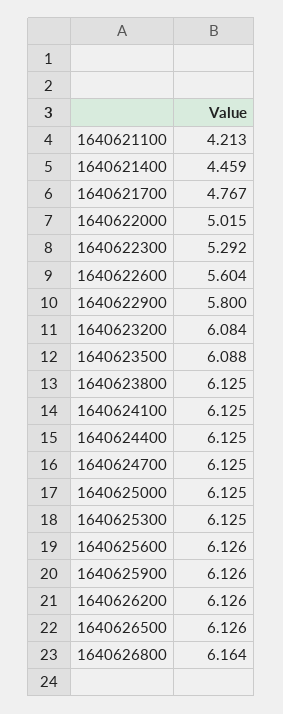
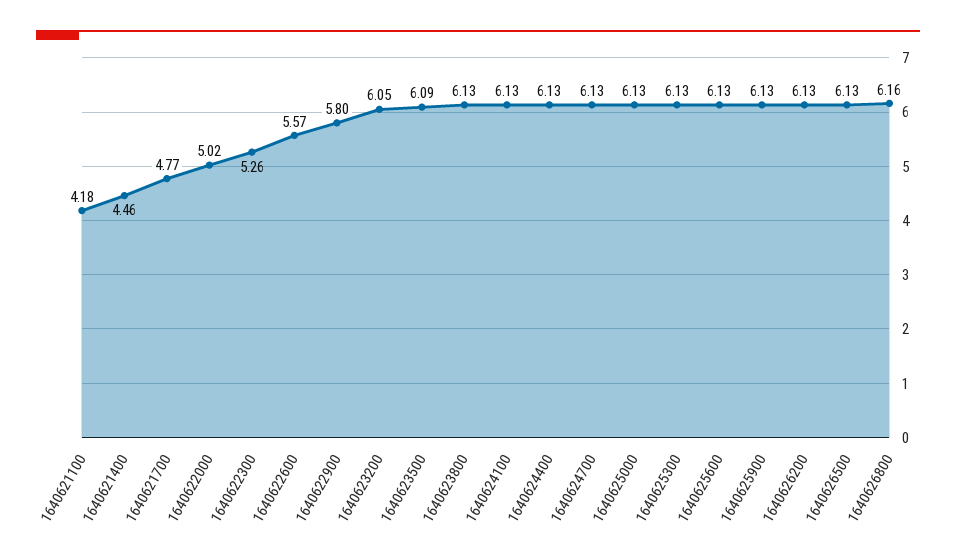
  {
-   "1640621100": 4.213,
+   "1640621100": 4.18,
    "1640621400": 4.459,
    "1640621700": 4.767,
    "1640622000": 5.015,
-   "1640622300": 5.292,
+   "1640622300": 5.26,
-   "1640622600": 5.604,
+   "1640622600": 5.57,
    "1640622900": 5.8,
-   "1640623200": 6.084,
+   "1640623200": 6.05,
    "1640623500": 6.088,
    "1640623800": 6.125,
    "1640624100": 6.125,
    "1640624400": 6.125,
    "1640624700": 6.125,
    "1640625000": 6.125,
    "1640625300": 6.125,
    "1640625600": 6.126,
    "1640625900": 6.126,
    "1640626200": 6.126,
    "1640626500": 6.126,
    "1640626800": 6.164
  }

